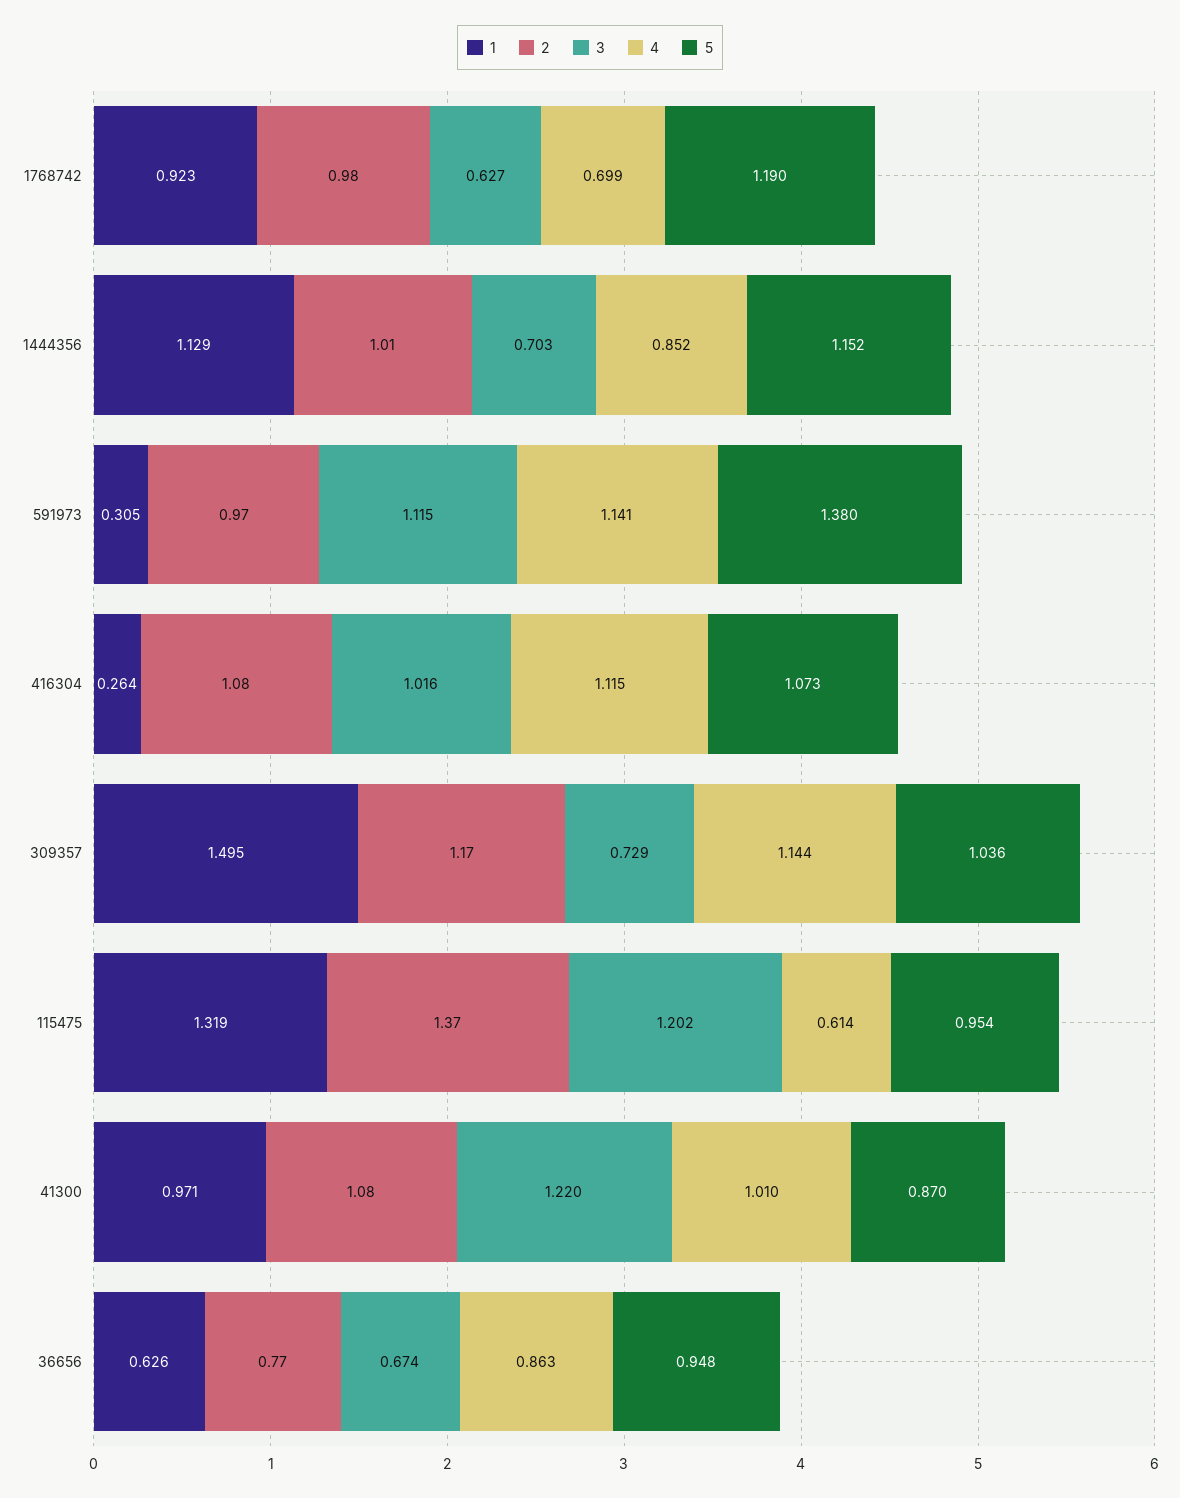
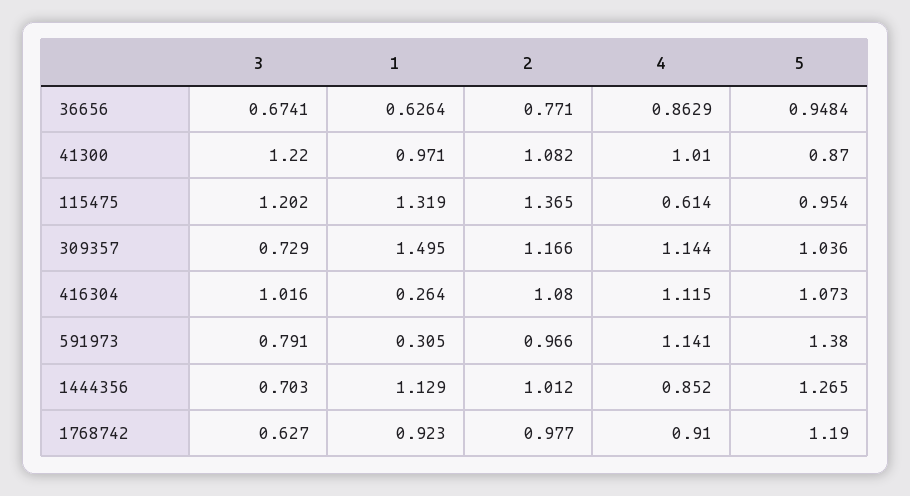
  {
    "1": {
      "1768742": 0.923,
      "1444356": 1.129,
      "591973": 0.305,
      "416304": 0.264,
      "309357": 1.495,
      "115475": 1.319,
      "41300": 0.971,
      "36656": 0.6264
    },
    "2": {
      "1768742": 0.977,
      "1444356": 1.012,
      "591973": 0.966,
      "416304": 1.08,
      "309357": 1.166,
      "115475": 1.365,
      "41300": 1.082,
      "36656": 0.771
    },
    "3": {
      "1768742": 0.627,
      "1444356": 0.703,
-     "591973": 1.115,
+     "591973": 0.791,
      "416304": 1.016,
      "309357": 0.729,
      "115475": 1.202,
      "41300": 1.22,
      "36656": 0.6741
    },
    "4": {
-     "1768742": 0.699,
+     "1768742": 0.91,
      "1444356": 0.852,
      "591973": 1.141,
      "416304": 1.115,
      "309357": 1.144,
      "115475": 0.614,
      "41300": 1.01,
      "36656": 0.8629
    },
    "5": {
      "1768742": 1.19,
-     "1444356": 1.152,
+     "1444356": 1.265,
      "591973": 1.38,
      "416304": 1.073,
      "309357": 1.036,
      "115475": 0.954,
      "41300": 0.87,
      "36656": 0.9484
    }
  }

